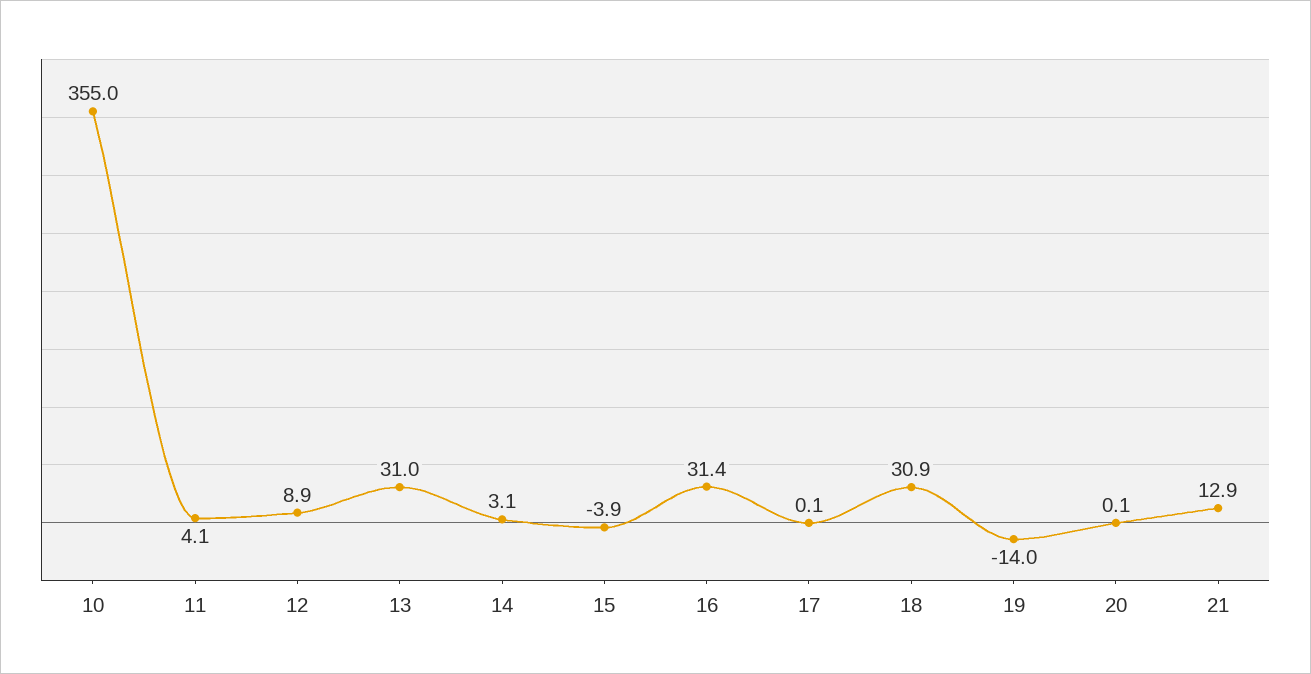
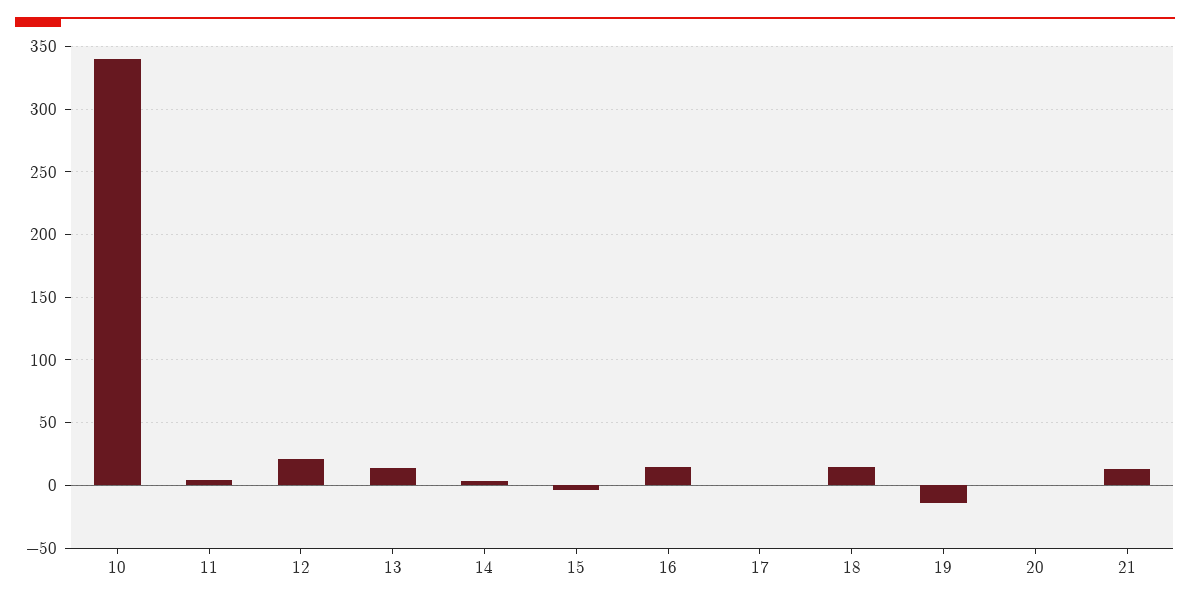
  {
-   "10": 355,
+   "10": 340,
    "11": 4.1,
-   "12": 8.9,
+   "12": 20,
-   "13": 31,
+   "13": 15,
    "14": 3.1,
    "15": -3.9,
-   "16": 31.4,
+   "16": 15,
    "17": 0.1,
-   "18": 30.9,
+   "18": 15,
    "19": -14,
    "20": 0.1,
    "21": 12.9
  }

